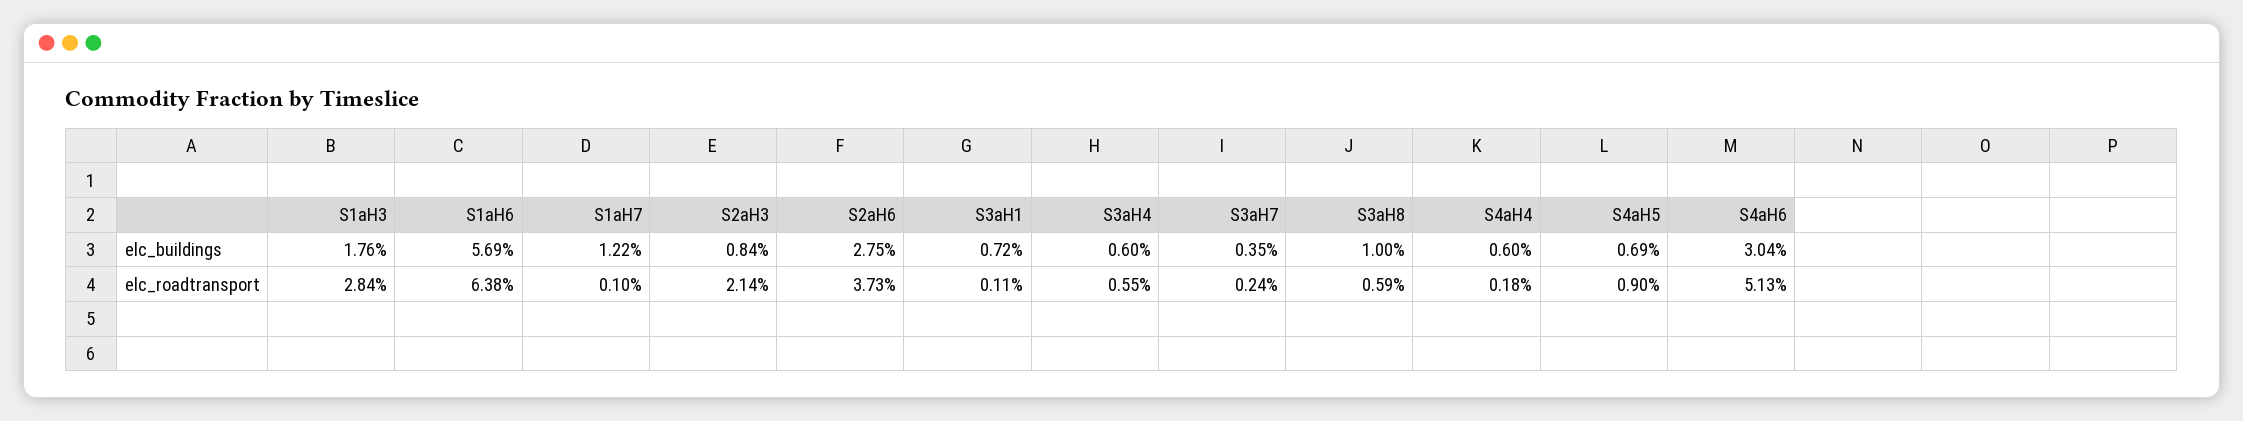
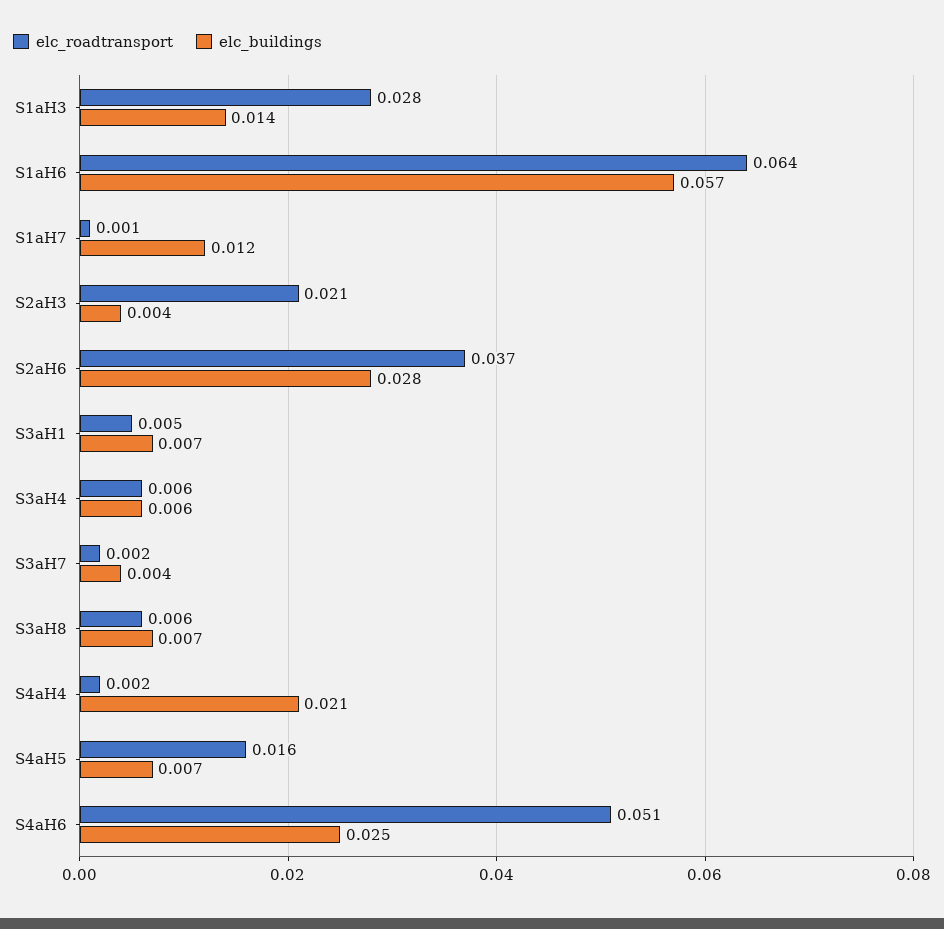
  {
    "elc_buildings": {
-     "S1aH3": 0.0176,
+     "S1aH3": 0.014,
      "S1aH6": 0.0569,
      "S1aH7": 0.0122,
-     "S2aH3": 0.0084,
+     "S2aH3": 0.004,
      "S2aH6": 0.0275,
      "S3aH1": 0.0072,
      "S3aH4": 0.006,
      "S3aH7": 0.0035,
-     "S3aH8": 0.01,
+     "S3aH8": 0.007,
-     "S4aH4": 0.006,
+     "S4aH4": 0.021,
      "S4aH5": 0.0069,
-     "S4aH6": 0.0304
+     "S4aH6": 0.025
    },
    "elc_roadtransport": {
      "S1aH3": 0.0284,
      "S1aH6": 0.0638,
      "S1aH7": 0.001,
      "S2aH3": 0.0214,
      "S2aH6": 0.0373,
-     "S3aH1": 0.0011,
+     "S3aH1": 0.005,
      "S3aH4": 0.0055,
      "S3aH7": 0.0024,
      "S3aH8": 0.0059,
      "S4aH4": 0.0018,
-     "S4aH5": 0.009,
+     "S4aH5": 0.016,
      "S4aH6": 0.0513
    }
  }

